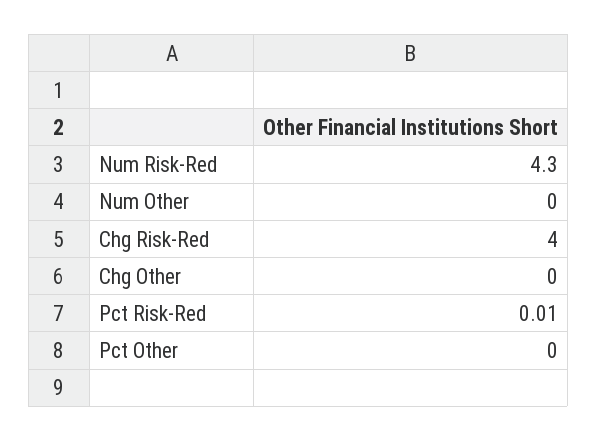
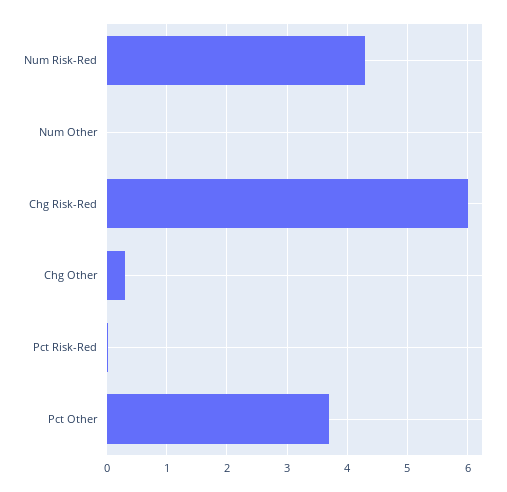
  {
    "Num Risk-Red": 4.3,
    "Num Other": 0,
-   "Chg Risk-Red": 4,
+   "Chg Risk-Red": 6,
-   "Chg Other": 0,
+   "Chg Other": 0.3,
    "Pct Risk-Red": 0.01,
-   "Pct Other": 0
+   "Pct Other": 3.7
  }

